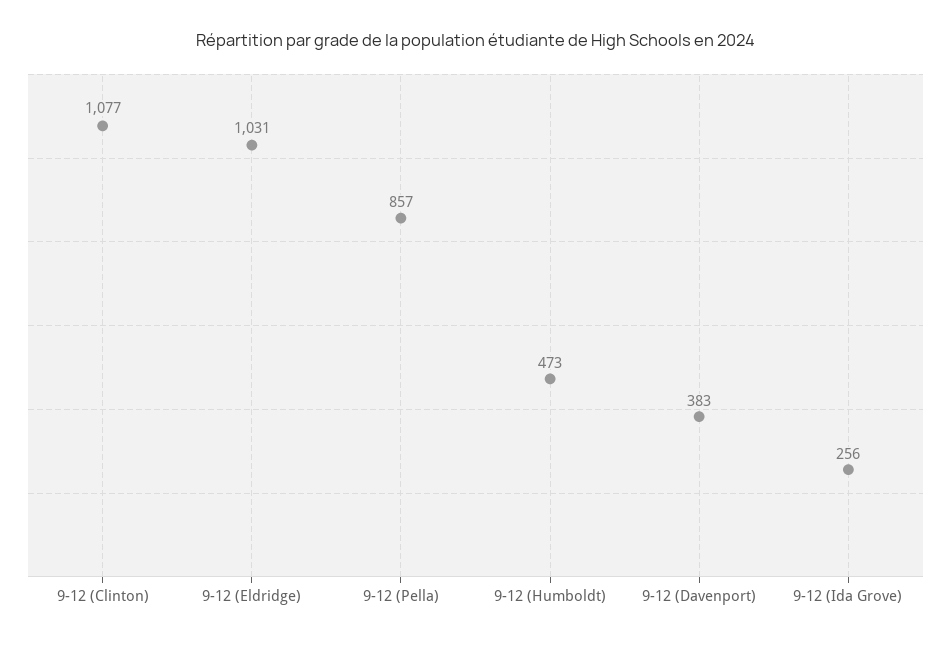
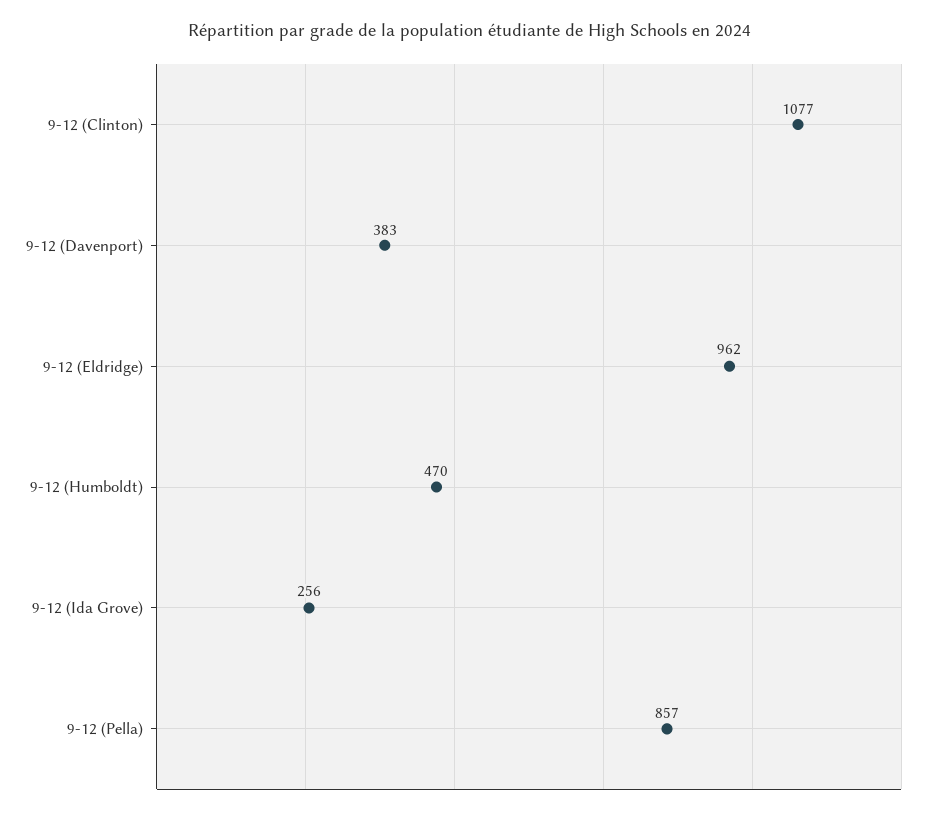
  {
    "9-12 (Clinton)": 1077,
-   "9-12 (Eldridge)": 1031,
+   "9-12 (Eldridge)": 962,
    "9-12 (Pella)": 857,
-   "9-12 (Humboldt)": 473,
+   "9-12 (Humboldt)": 470,
    "9-12 (Davenport)": 383,
    "9-12 (Ida Grove)": 256
  }

